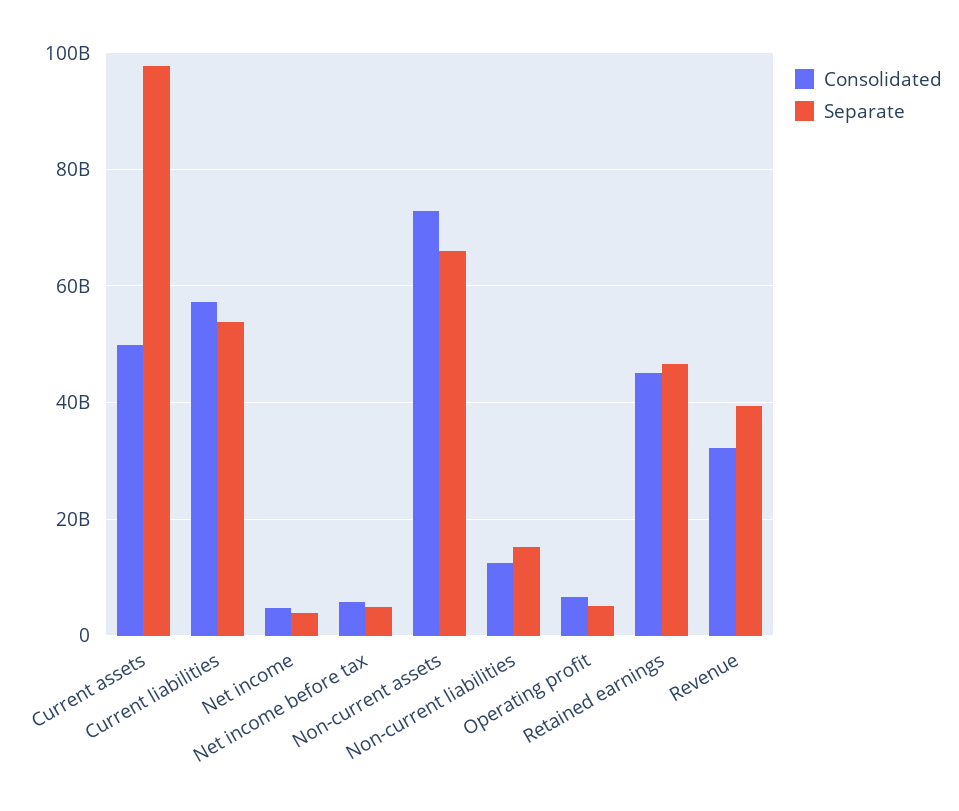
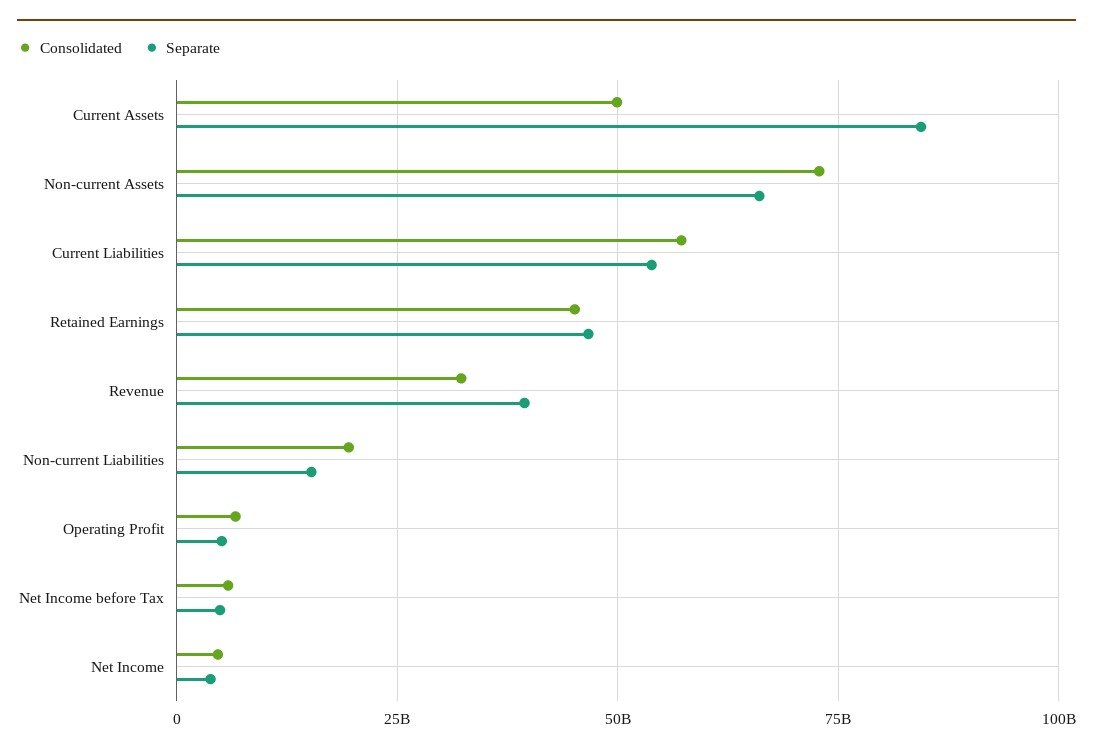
  {
    "Consolidated": {
      "Current assets": 50000000000,
      "Current liabilities": 58000000000,
      "Net income": 4000000000,
      "Net income before tax": 6000000000,
      "Non-current assets": 72000000000,
-     "Non-current liabilities": 12000000000,
+     "Non-current liabilities": 20000000000,
      "Operating profit": 6000000000,
      "Retained earnings": 46000000000,
      "Revenue": 32000000000
    },
    "Separate": {
-     "Current assets": 98000000000,
+     "Current assets": 85000000000,
      "Current liabilities": 54000000000,
      "Net income": 4000000000,
      "Net income before tax": 4000000000,
      "Non-current assets": 66000000000,
      "Non-current liabilities": 16000000000,
      "Operating profit": 6000000000,
      "Retained earnings": 46000000000,
      "Revenue": 40000000000
    }
  }

